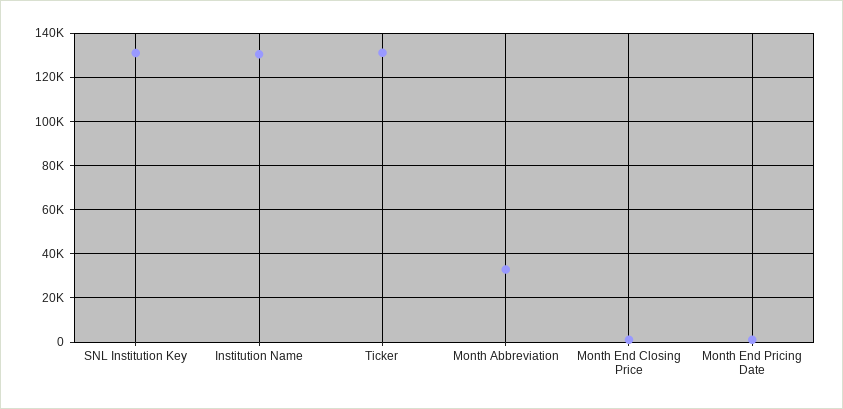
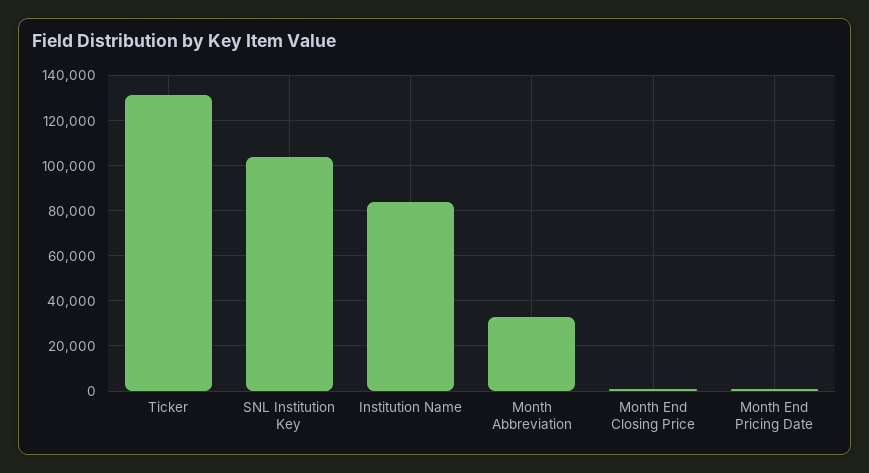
  {
-   "SNL Institution Key": 130000,
+   "SNL Institution Key": 105000,
-   "Institution Name": 130000,
+   "Institution Name": 85000,
    "Ticker": 130000,
    "Month Abbreviation": 35000,
    "Month End Closing Price": 0,
    "Month End Pricing Date": 0
  }

